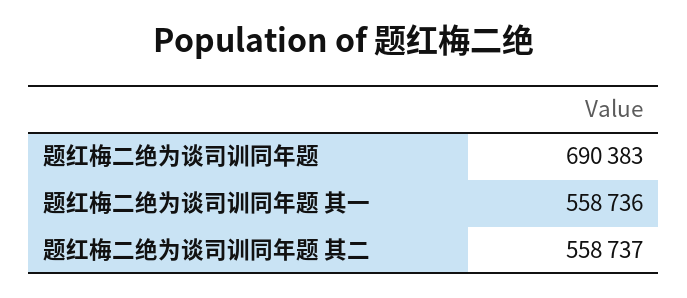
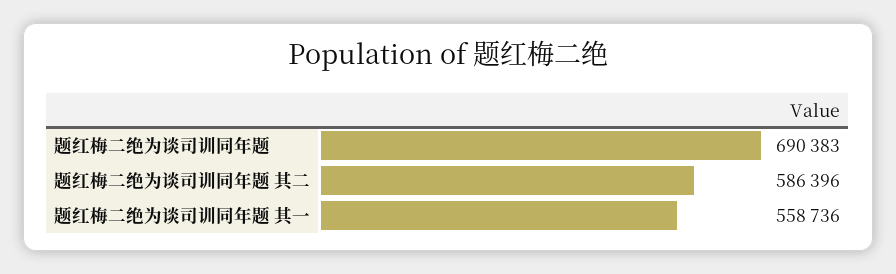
  {
    "题红梅二绝为谈司训同年题": 690383,
    "题红梅二绝为谈司训同年题 其一": 558736,
-   "题红梅二绝为谈司训同年题 其二": 558737
+   "题红梅二绝为谈司训同年题 其二": 586396
  }

